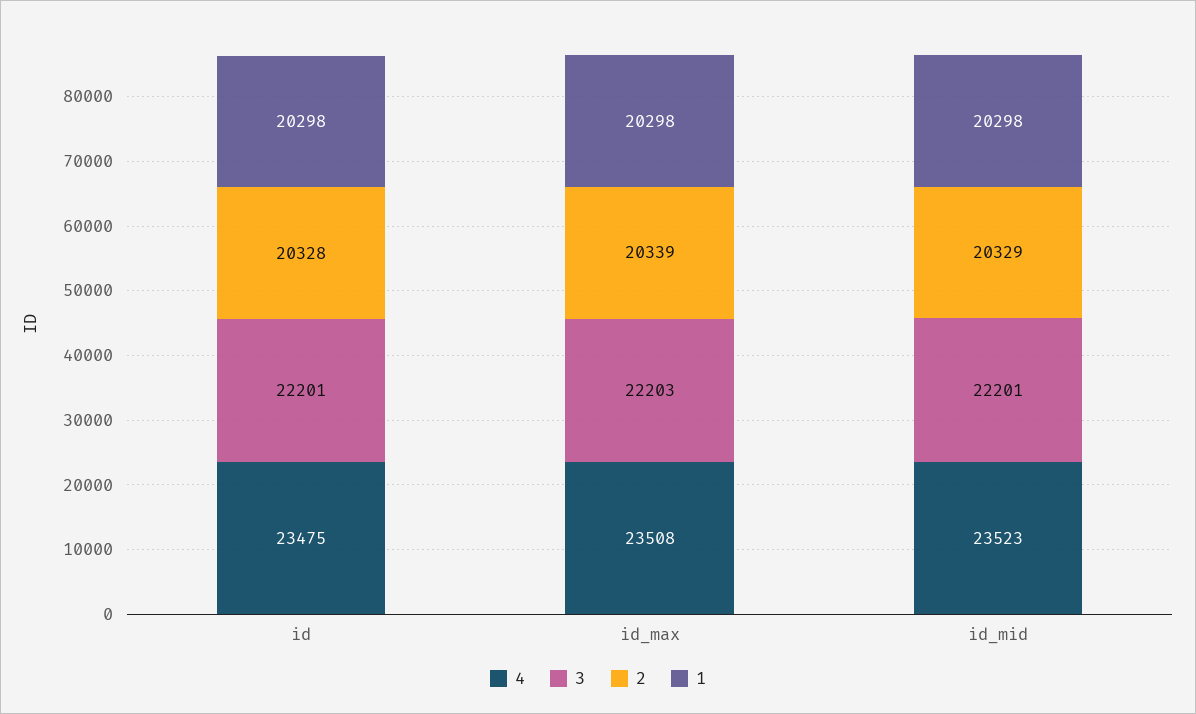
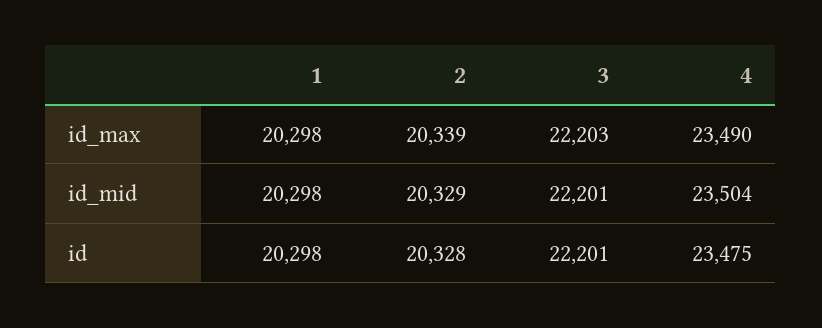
  {
    "4": {
      "id": 23475,
-     "id_max": 23508,
+     "id_max": 23490,
-     "id_mid": 23523
+     "id_mid": 23504
    },
    "3": {
      "id": 22201,
      "id_max": 22203,
      "id_mid": 22201
    },
    "2": {
      "id": 20328,
      "id_max": 20339,
      "id_mid": 20329
    },
    "1": {
      "id": 20298,
      "id_max": 20298,
      "id_mid": 20298
    }
  }

